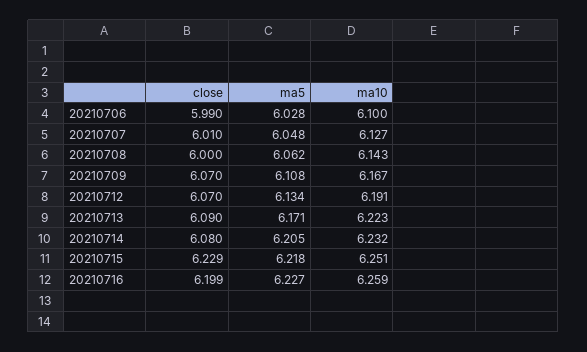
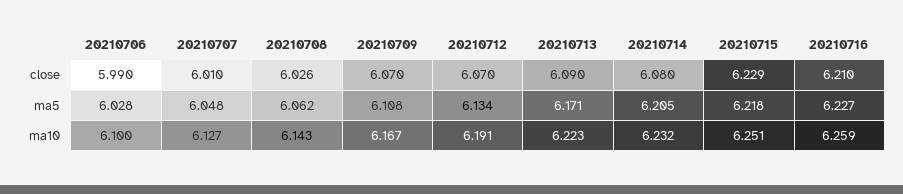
  {
    "close": {
      "20210706": 5.99,
      "20210707": 6.01,
-     "20210708": 6,
+     "20210708": 6.026,
      "20210709": 6.07,
      "20210712": 6.07,
      "20210713": 6.09,
      "20210714": 6.08,
      "20210715": 6.229,
-     "20210716": 6.199
+     "20210716": 6.21
    },
    "ma5": {
      "20210706": 6.028,
      "20210707": 6.048,
      "20210708": 6.062,
      "20210709": 6.108,
      "20210712": 6.134,
      "20210713": 6.171,
      "20210714": 6.205,
      "20210715": 6.218,
      "20210716": 6.227
    },
    "ma10": {
      "20210706": 6.1,
      "20210707": 6.127,
      "20210708": 6.143,
      "20210709": 6.167,
      "20210712": 6.191,
      "20210713": 6.223,
      "20210714": 6.232,
      "20210715": 6.251,
      "20210716": 6.259
    }
  }

